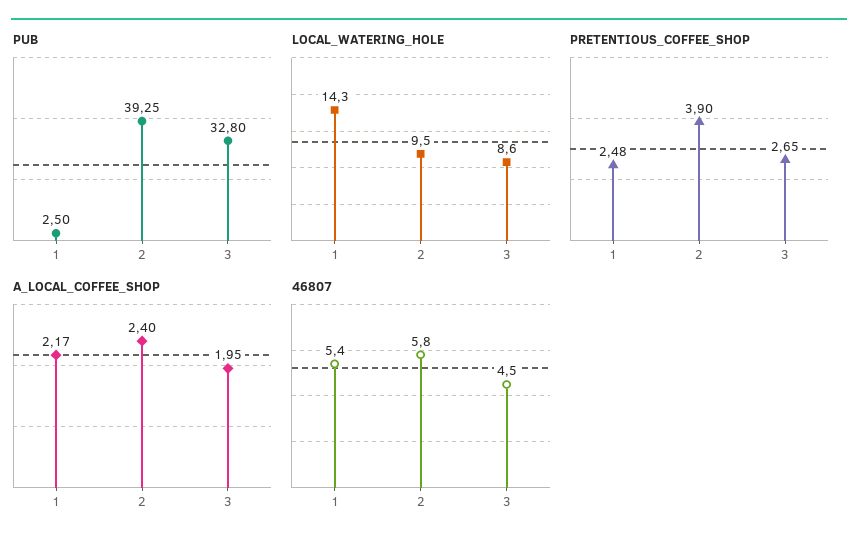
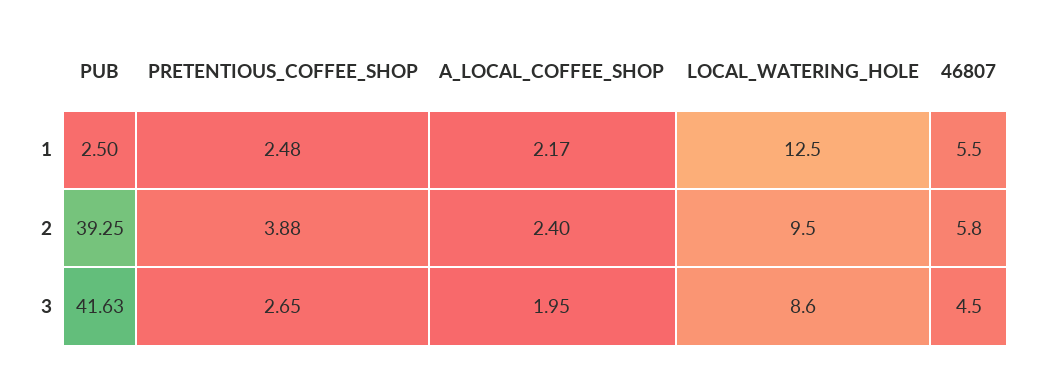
  {
    "PUB": {
      "1": 2.5,
      "2": 39.25,
-     "3": 32.8
+     "3": 41.63
    },
    "LOCAL_WATERING_HOLE": {
-     "1": 14.3,
+     "1": 12.5,
      "2": 9.5,
      "3": 8.6
    },
    "PRETENTIOUS_COFFEE_SHOP": {
      "1": 2.48,
-     "2": 3.9,
+     "2": 3.88,
      "3": 2.65
    },
    "A_LOCAL_COFFEE_SHOP": {
      "1": 2.17,
      "2": 2.4,
      "3": 1.95
    },
    "46807": {
-     "1": 5.4,
+     "1": 5.5,
      "2": 5.8,
      "3": 4.5
    }
  }

